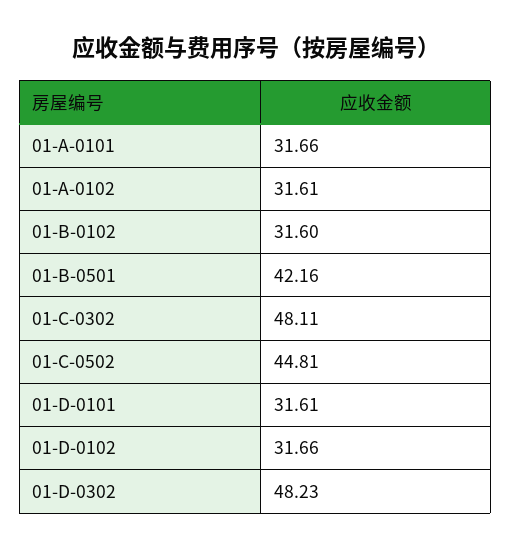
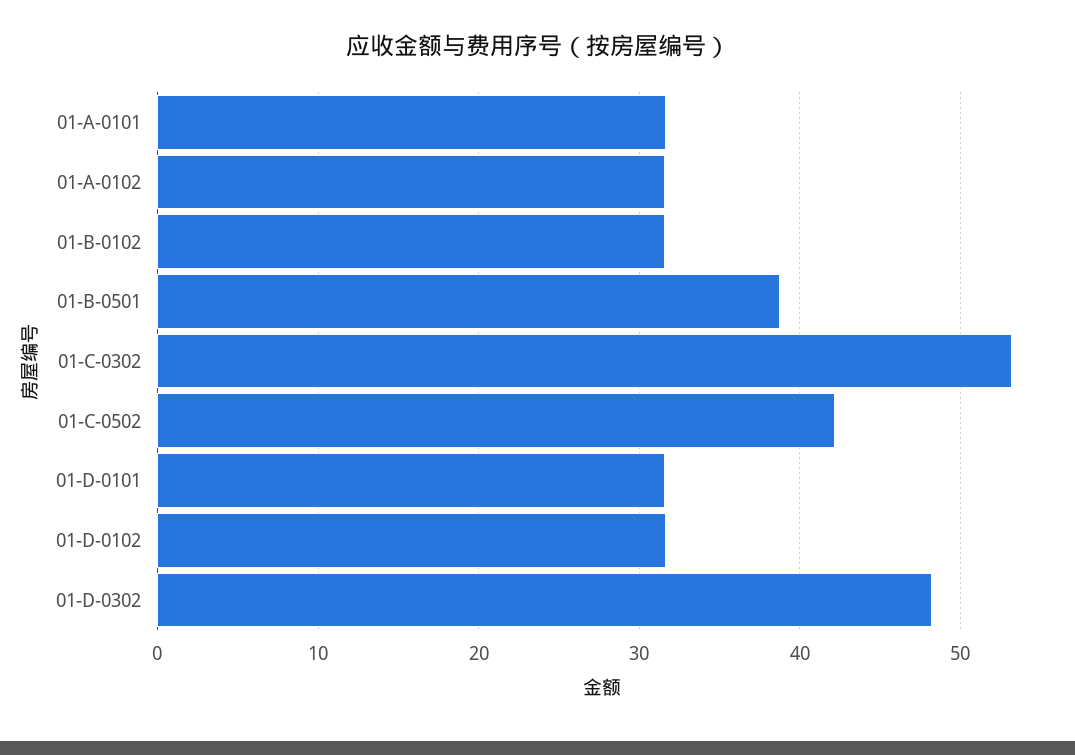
  {
    "01-A-0101": 31.66,
    "01-A-0102": 31.61,
    "01-B-0102": 31.6,
-   "01-B-0501": 42.16,
+   "01-B-0501": 39,
-   "01-C-0302": 48.11,
+   "01-C-0302": 53,
-   "01-C-0502": 44.81,
+   "01-C-0502": 42,
    "01-D-0101": 31.61,
    "01-D-0102": 31.66,
    "01-D-0302": 48.23
  }

